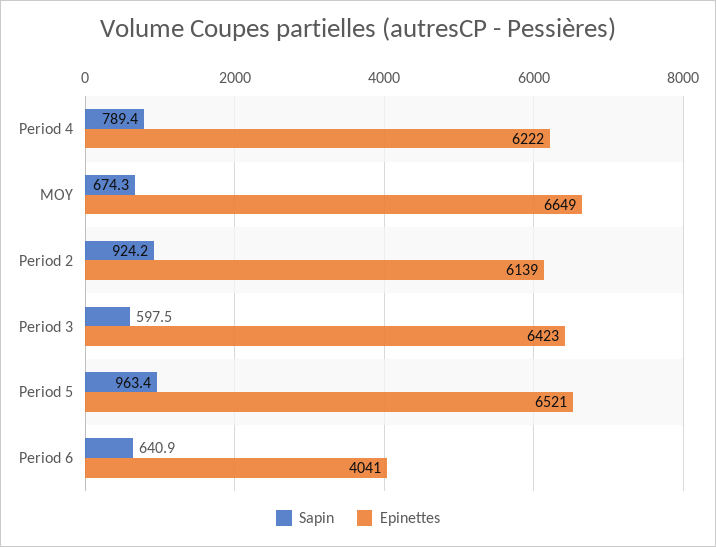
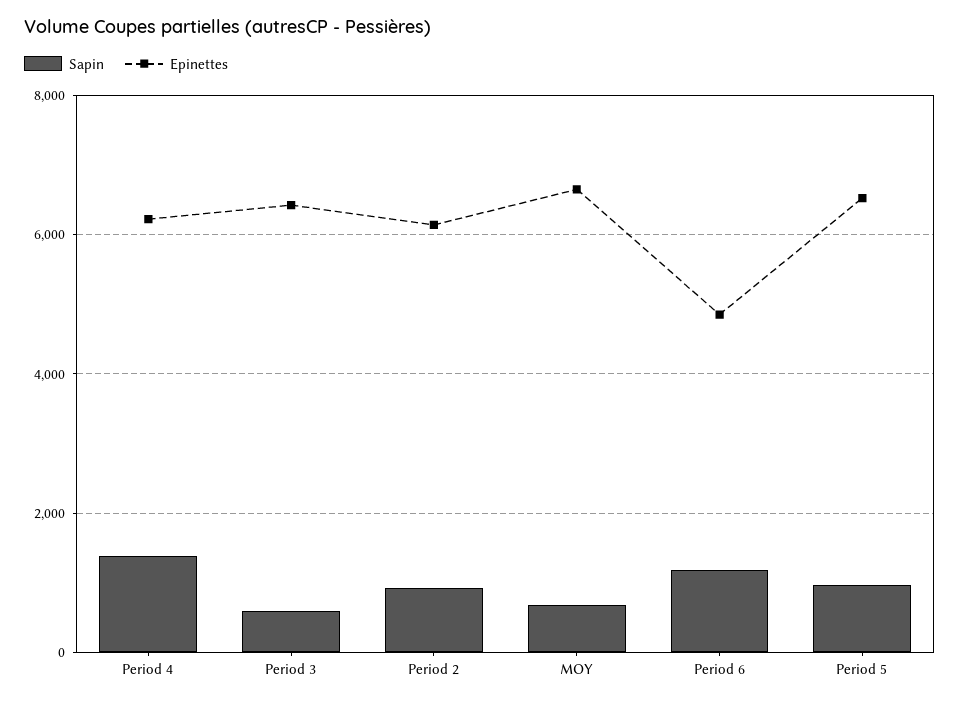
  {
    "Sapin": {
-     "Period 4": 789.4,
+     "Period 4": 1400,
      "MOY": 674.3,
      "Period 2": 924.2,
      "Period 3": 597.5,
      "Period 5": 963.4,
-     "Period 6": 640.9
+     "Period 6": 1200
    },
    "Epinettes": {
      "Period 4": 6222,
      "MOY": 6649,
      "Period 2": 6139,
      "Period 3": 6423,
      "Period 5": 6521,
-     "Period 6": 4041
+     "Period 6": 4800
    }
  }

